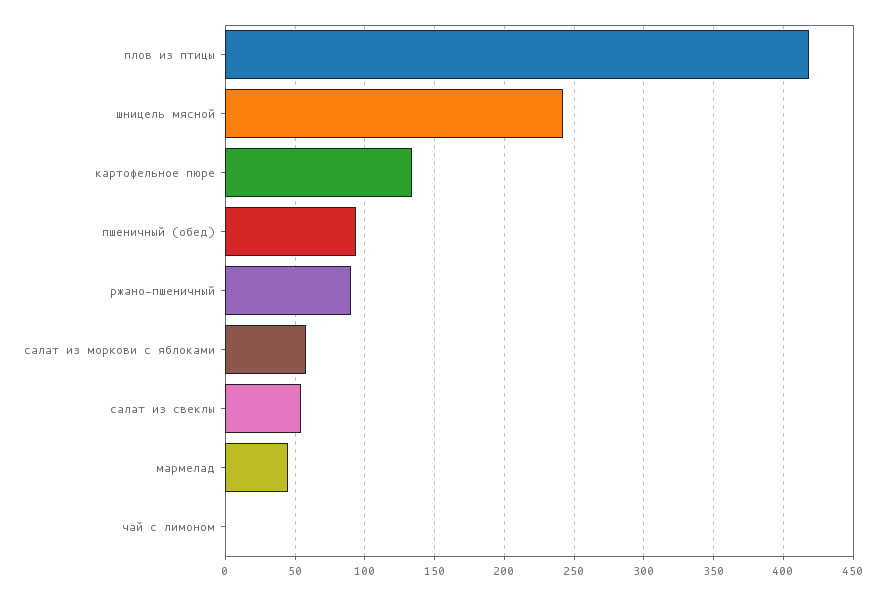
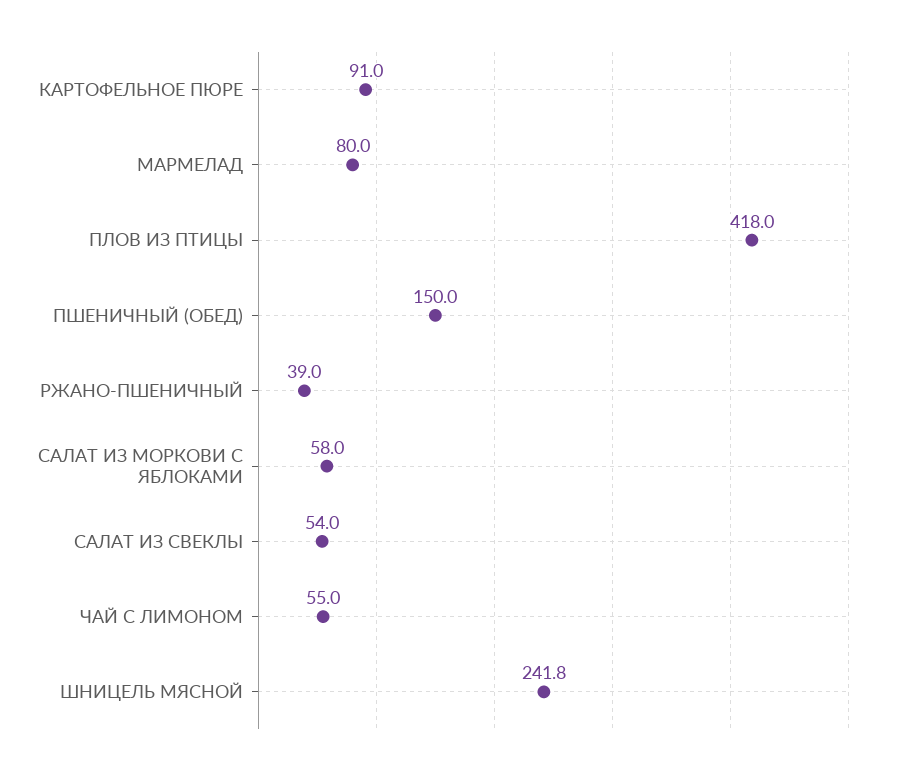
  {
    "плов из птицы": 418,
    "шницель мясной": 241.8,
-   "картофельное пюре": 135,
+   "картофельное пюре": 91,
-   "пшеничный (обед)": 95,
+   "пшеничный (обед)": 150,
-   "ржано-пшеничный": 90,
+   "ржано-пшеничный": 39,
    "салат из моркови с яблоками": 58,
    "салат из свеклы": 54,
-   "мармелад": 45,
+   "мармелад": 80,
-   "чай с лимоном": 0
+   "чай с лимоном": 55
  }

